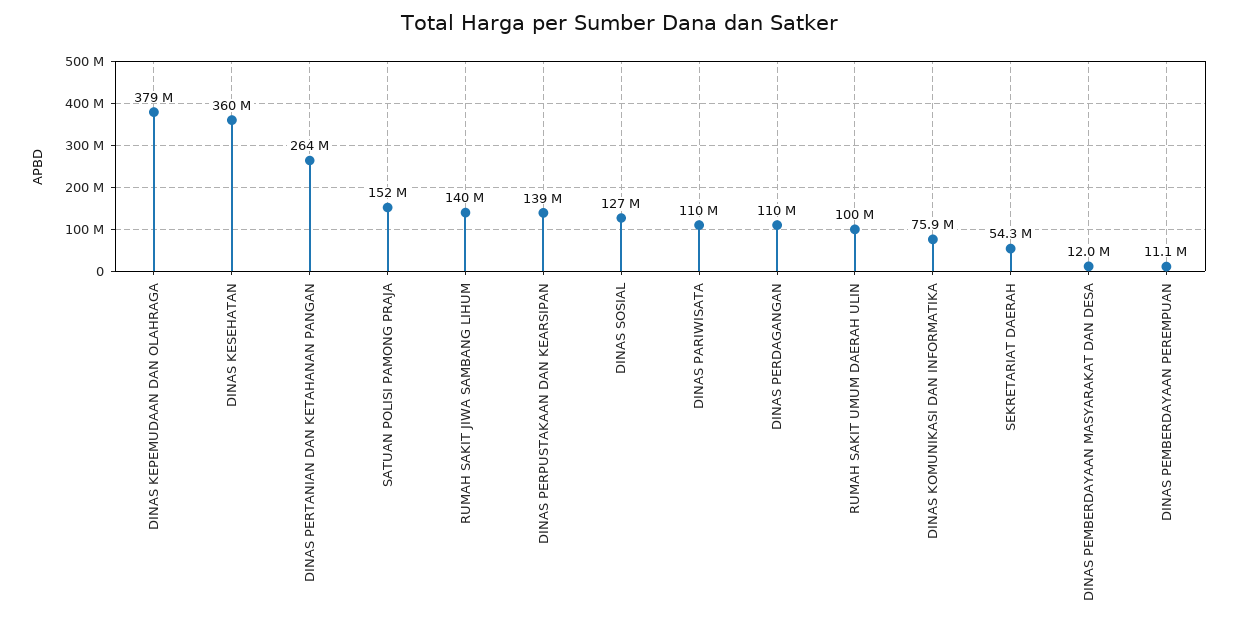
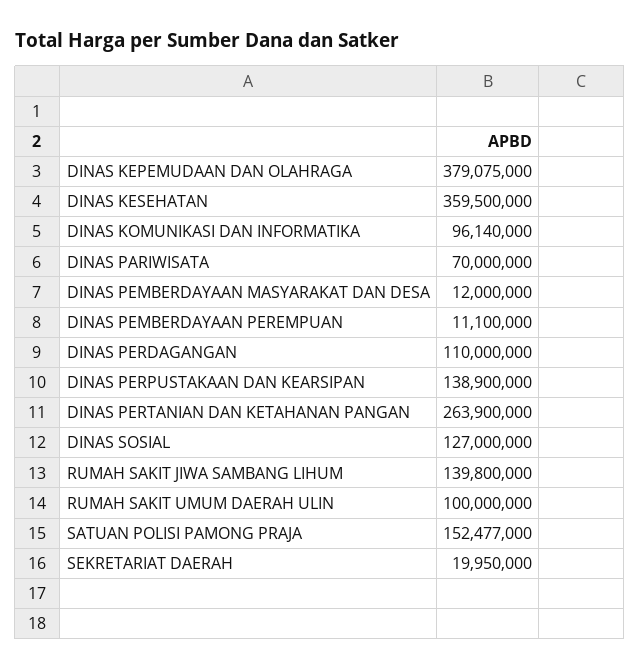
  {
    "DINAS KEPEMUDAAN DAN OLAHRAGA": 379075000,
    "DINAS KESEHATAN": 359500000,
    "DINAS PERTANIAN DAN KETAHANAN PANGAN": 263900000,
    "SATUAN POLISI PAMONG PRAJA": 152477000,
    "RUMAH SAKIT JIWA SAMBANG LIHUM": 139800000,
    "DINAS PERPUSTAKAAN DAN KEARSIPAN": 138900000,
    "DINAS SOSIAL": 127000000,
-   "DINAS PARIWISATA": 110000000,
+   "DINAS PARIWISATA": 70000000,
    "DINAS PERDAGANGAN": 110000000,
    "RUMAH SAKIT UMUM DAERAH ULIN": 100000000,
-   "DINAS KOMUNIKASI DAN INFORMATIKA": 75900000,
+   "DINAS KOMUNIKASI DAN INFORMATIKA": 96140000,
-   "SEKRETARIAT DAERAH": 54300000,
+   "SEKRETARIAT DAERAH": 19950000,
    "DINAS PEMBERDAYAAN MASYARAKAT DAN DESA": 12000000,
    "DINAS PEMBERDAYAAN PEREMPUAN": 11100000
  }

